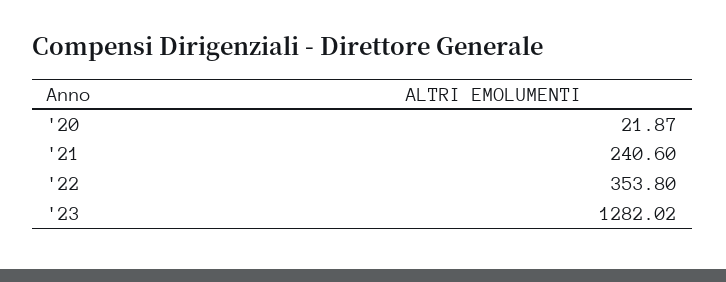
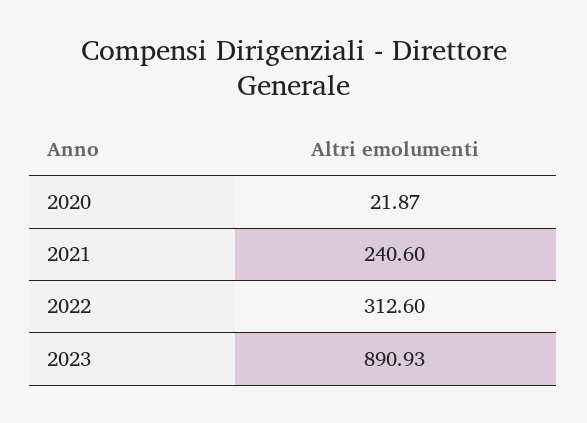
  {
    "'20": 21.87,
    "'21": 240.6,
-   "'22": 353.8,
+   "'22": 312.6,
-   "'23": 1282.02
+   "'23": 890.93
  }

